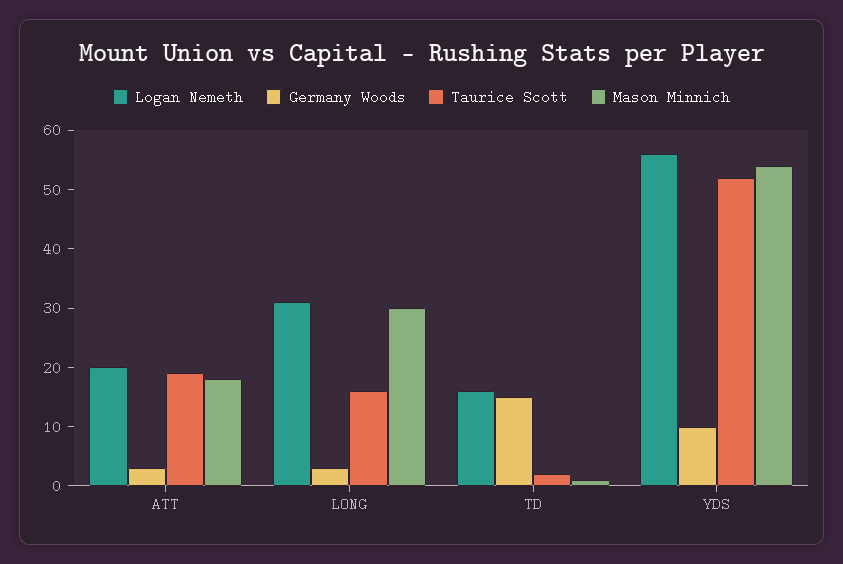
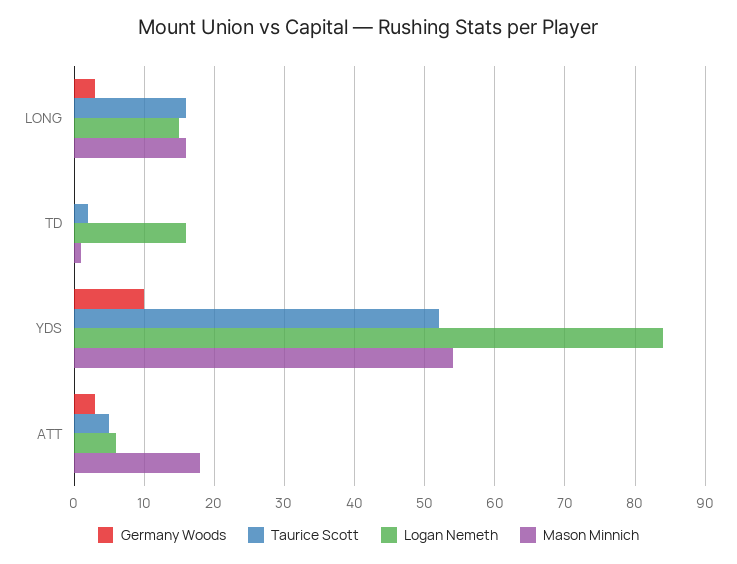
  {
    "Logan Nemeth": {
-     "ATT": 20,
+     "ATT": 6,
-     "LONG": 30,
+     "LONG": 15,
      "TD": 16,
-     "YDS": 55
+     "YDS": 84
    },
    "Germany Woods": {
      "ATT": 3,
      "LONG": 3,
-     "TD": 15,
+     "TD": 0,
      "YDS": 10
    },
    "Taurice Scott": {
-     "ATT": 20,
+     "ATT": 5,
      "LONG": 16,
      "TD": 2,
      "YDS": 52
    },
    "Mason Minnich": {
      "ATT": 18,
-     "LONG": 30,
+     "LONG": 16,
      "TD": 1,
      "YDS": 54
    }
  }

